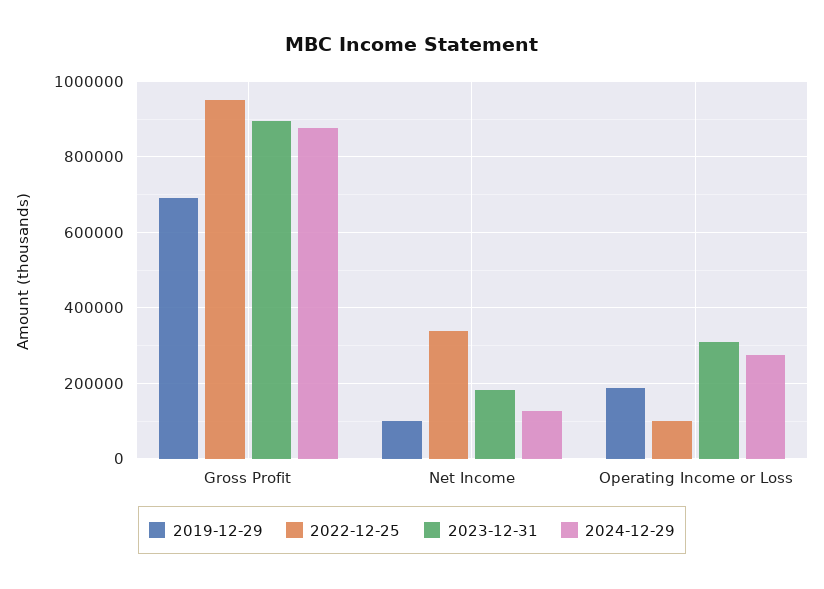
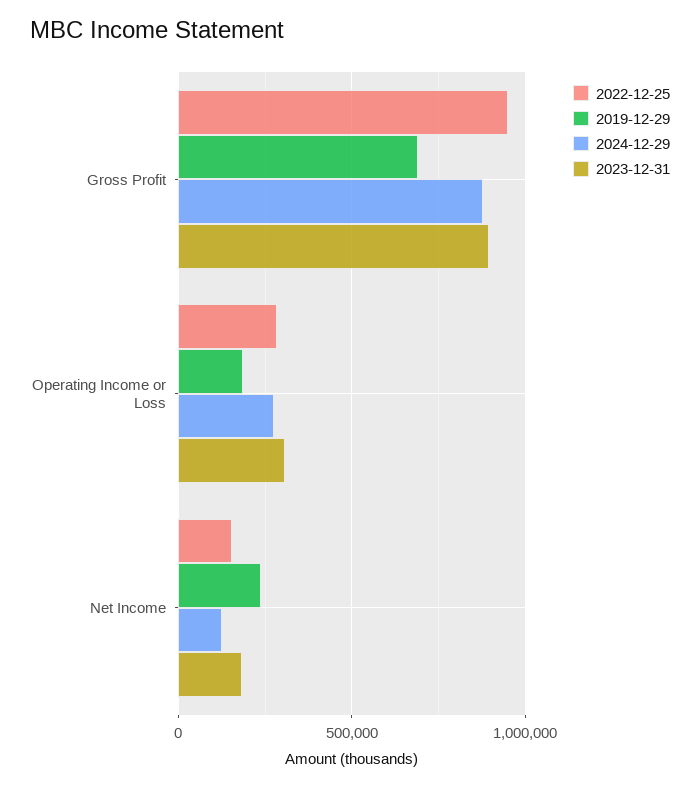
  {
    "2019-12-29": {
      "Gross Profit": 700000,
-     "Net Income": 100000,
+     "Net Income": 250000,
      "Operating Income or Loss": 180000
    },
    "2022-12-25": {
      "Gross Profit": 940000,
-     "Net Income": 340000,
+     "Net Income": 150000,
-     "Operating Income or Loss": 100000
+     "Operating Income or Loss": 300000
    },
    "2023-12-31": {
      "Gross Profit": 900000,
      "Net Income": 180000,
      "Operating Income or Loss": 300000
    },
    "2024-12-29": {
      "Gross Profit": 880000,
      "Net Income": 120000,
      "Operating Income or Loss": 280000
    }
  }

